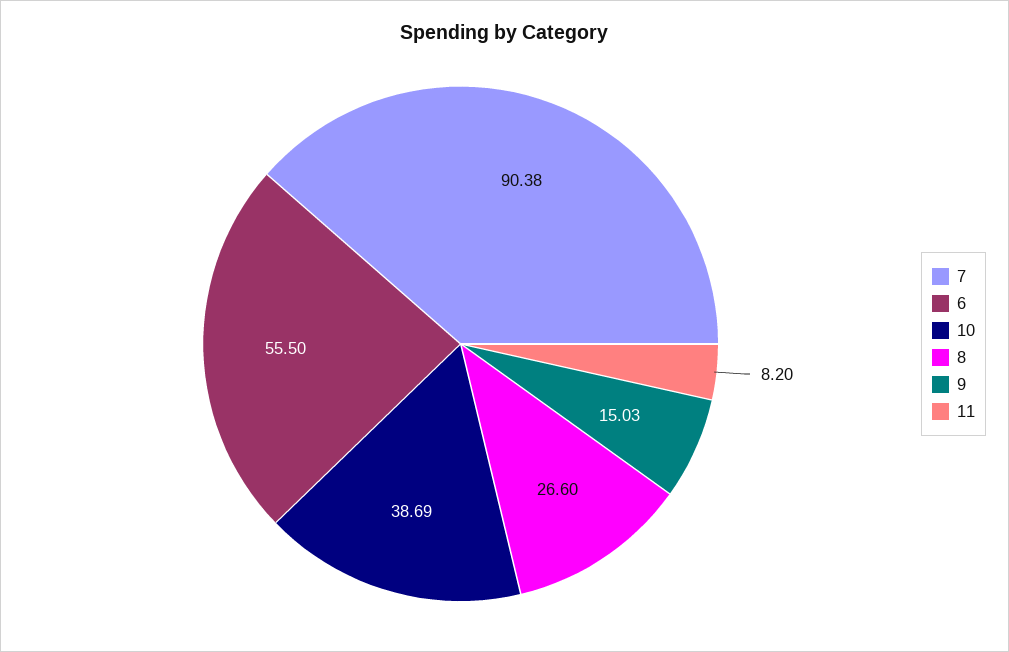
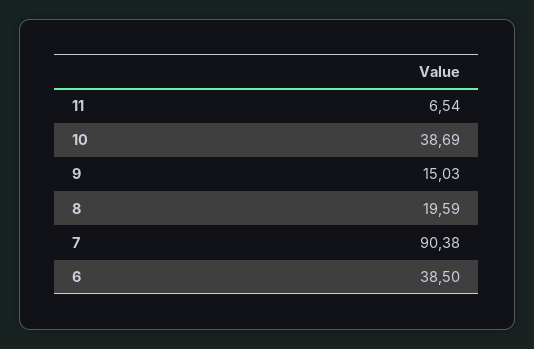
  {
    "7": 90.38,
-   "6": 55.5,
+   "6": 38.5,
    "10": 38.69,
-   "8": 26.6,
+   "8": 19.59,
    "9": 15.03,
-   "11": 8.2
+   "11": 6.54
  }

